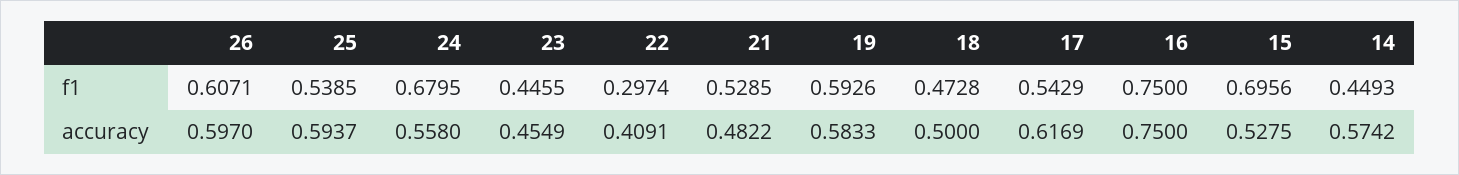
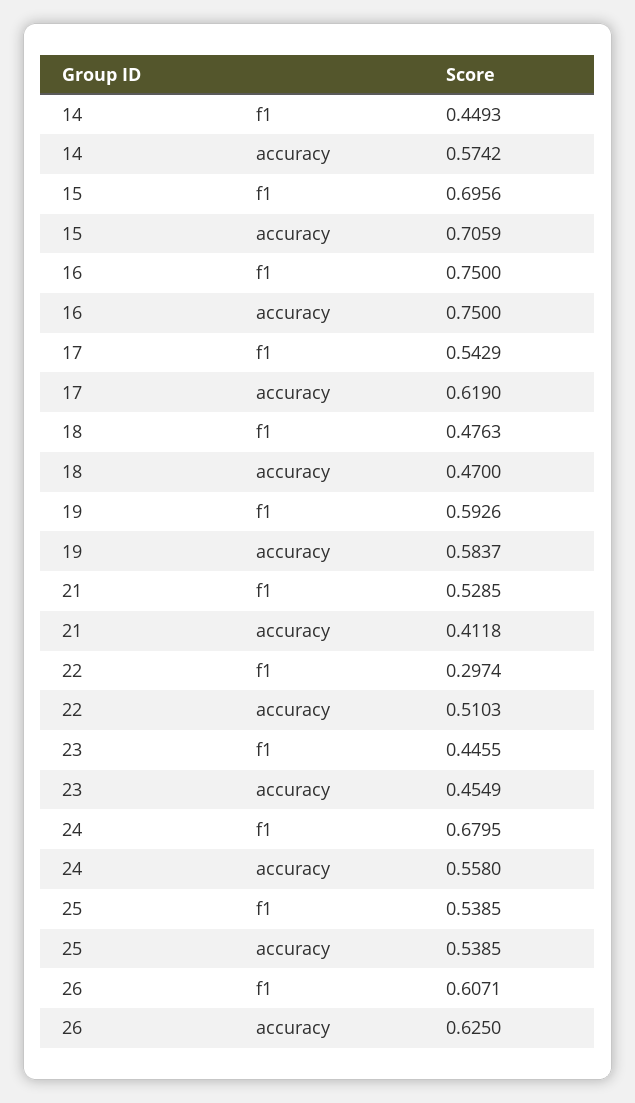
  {
    "26": {
      "f1": 0.6071,
-     "accuracy": 0.597
+     "accuracy": 0.625
    },
    "25": {
      "f1": 0.5385,
-     "accuracy": 0.5937
+     "accuracy": 0.5385
    },
    "24": {
      "f1": 0.6795,
      "accuracy": 0.558
    },
    "23": {
      "f1": 0.4455,
      "accuracy": 0.4549
    },
    "22": {
      "f1": 0.2974,
-     "accuracy": 0.4091
+     "accuracy": 0.5103
    },
    "21": {
      "f1": 0.5285,
-     "accuracy": 0.4822
+     "accuracy": 0.4118
    },
    "19": {
      "f1": 0.5926,
-     "accuracy": 0.5833
+     "accuracy": 0.5837
    },
    "18": {
-     "f1": 0.4728,
+     "f1": 0.4763,
-     "accuracy": 0.5
+     "accuracy": 0.47
    },
    "17": {
      "f1": 0.5429,
-     "accuracy": 0.6169
+     "accuracy": 0.619
    },
    "16": {
      "f1": 0.75,
      "accuracy": 0.75
    },
    "15": {
      "f1": 0.6956,
-     "accuracy": 0.5275
+     "accuracy": 0.7059
    },
    "14": {
      "f1": 0.4493,
      "accuracy": 0.5742
    }
  }

